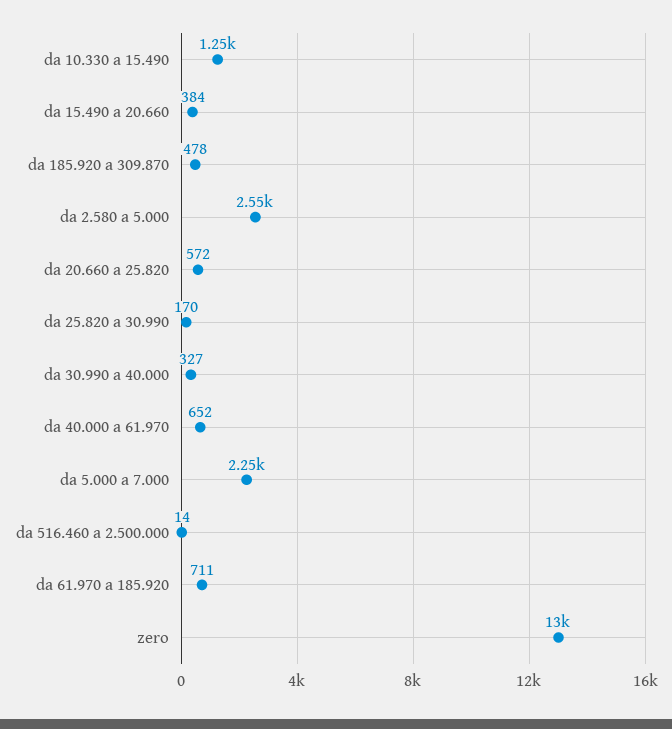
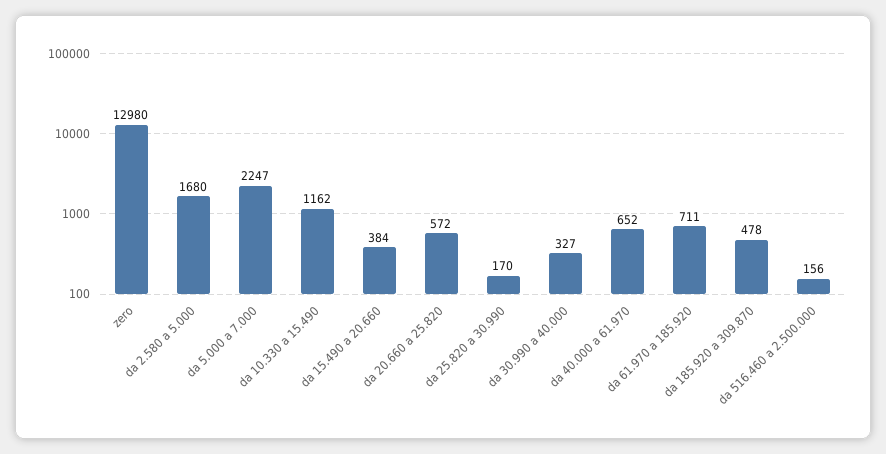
  {
-   "da 10.330 a 15.490": 1250,
+   "da 10.330 a 15.490": 1162,
    "da 15.490 a 20.660": 384,
    "da 185.920 a 309.870": 478,
-   "da 2.580 a 5.000": 2550,
+   "da 2.580 a 5.000": 1680,
    "da 20.660 a 25.820": 572,
    "da 25.820 a 30.990": 170,
    "da 30.990 a 40.000": 327,
    "da 40.000 a 61.970": 652,
    "da 5.000 a 7.000": 2247,
-   "da 516.460 a 2.500.000": 14,
+   "da 516.460 a 2.500.000": 156,
    "da 61.970 a 185.920": 711,
    "zero": 12980
  }

